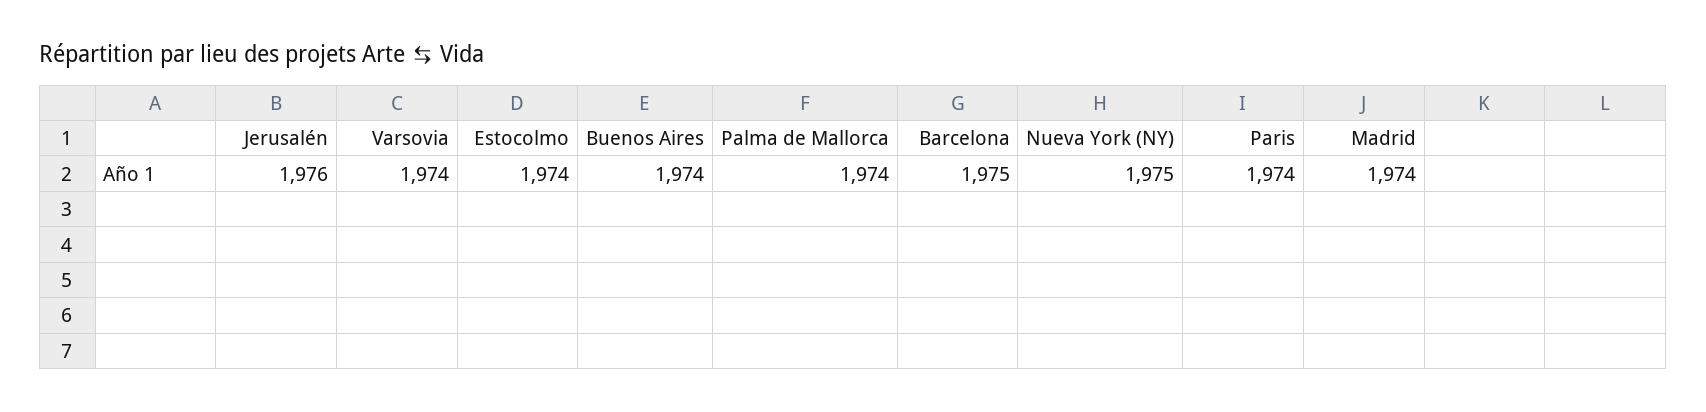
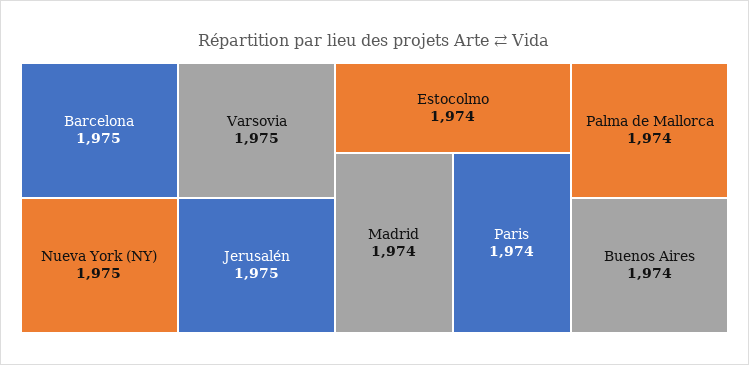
  {
-   "Jerusalén": 1976,
+   "Jerusalén": 1975,
-   "Varsovia": 1974,
+   "Varsovia": 1975,
    "Estocolmo": 1974,
    "Buenos Aires": 1974,
    "Palma de Mallorca": 1974,
    "Barcelona": 1975,
    "Nueva York (NY)": 1975,
    "Paris": 1974,
    "Madrid": 1974
  }

